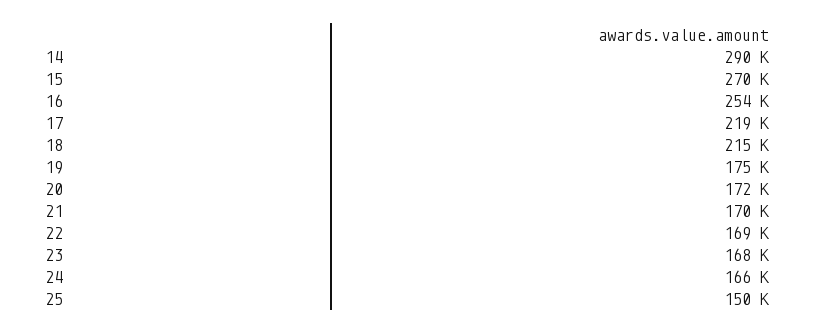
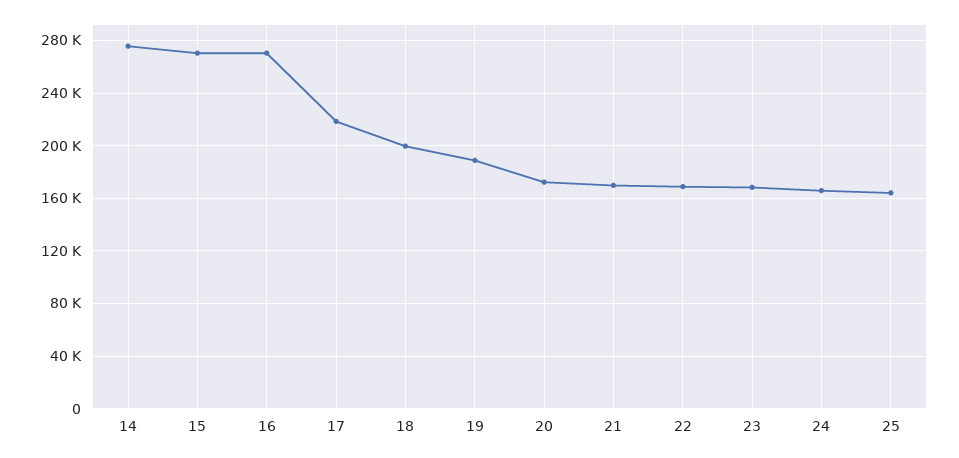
  {
-   "14": 290000,
+   "14": 275000,
    "15": 270000,
-   "16": 254000,
+   "16": 270000,
    "17": 219000,
-   "18": 215000,
+   "18": 200000,
-   "19": 175000,
+   "19": 190000,
    "20": 172000,
    "21": 170000,
    "22": 169000,
    "23": 168000,
    "24": 166000,
-   "25": 150000
+   "25": 165000
  }

